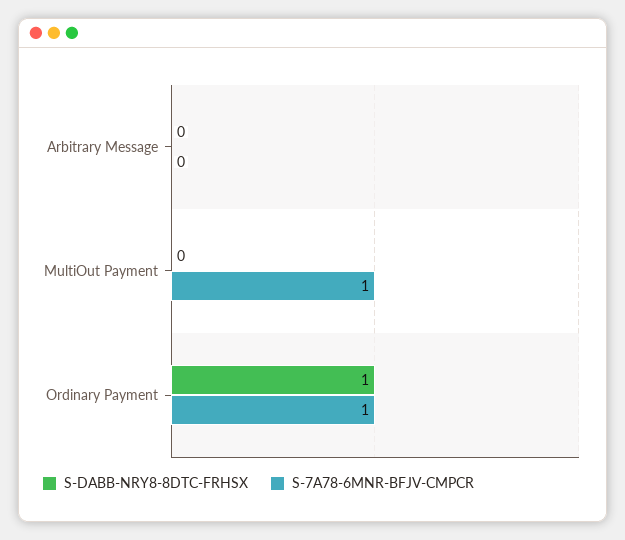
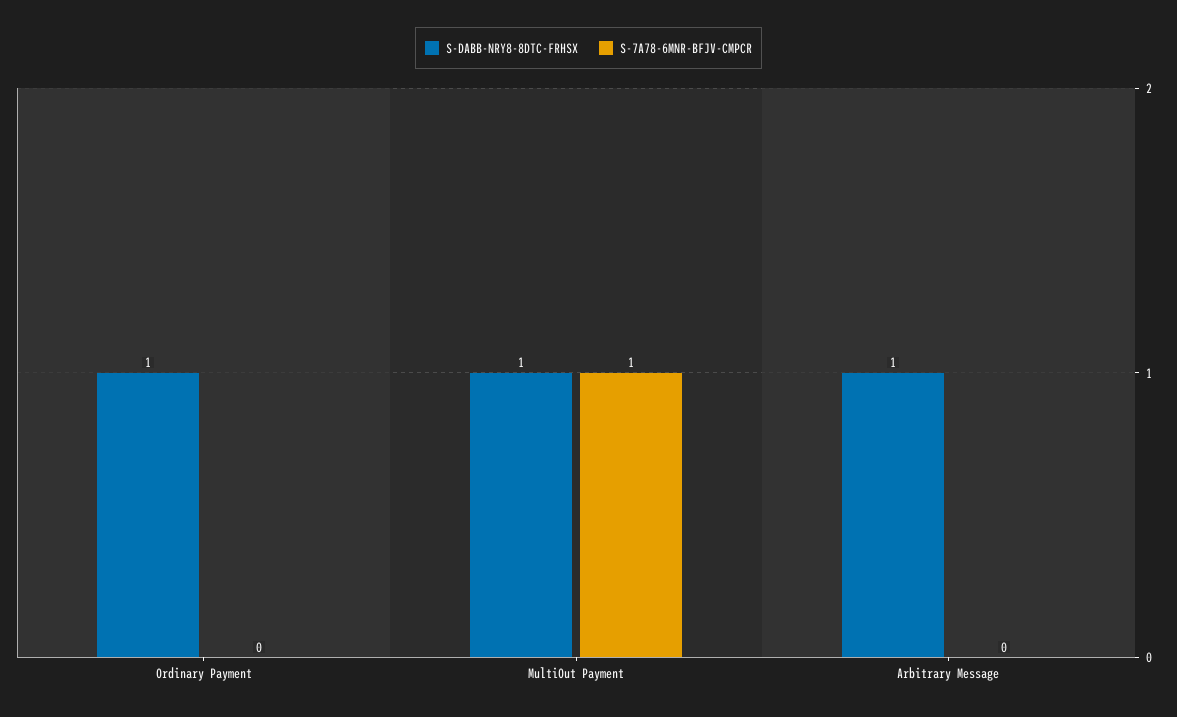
  {
    "S-DABB-NRY8-8DTC-FRHSX": {
-     "Arbitrary Message": 0,
+     "Arbitrary Message": 1,
-     "MultiOut Payment": 0,
+     "MultiOut Payment": 1,
      "Ordinary Payment": 1
    },
    "S-7A78-6MNR-BFJV-CMPCR": {
      "Arbitrary Message": 0,
      "MultiOut Payment": 1,
-     "Ordinary Payment": 1
+     "Ordinary Payment": 0
    }
  }

